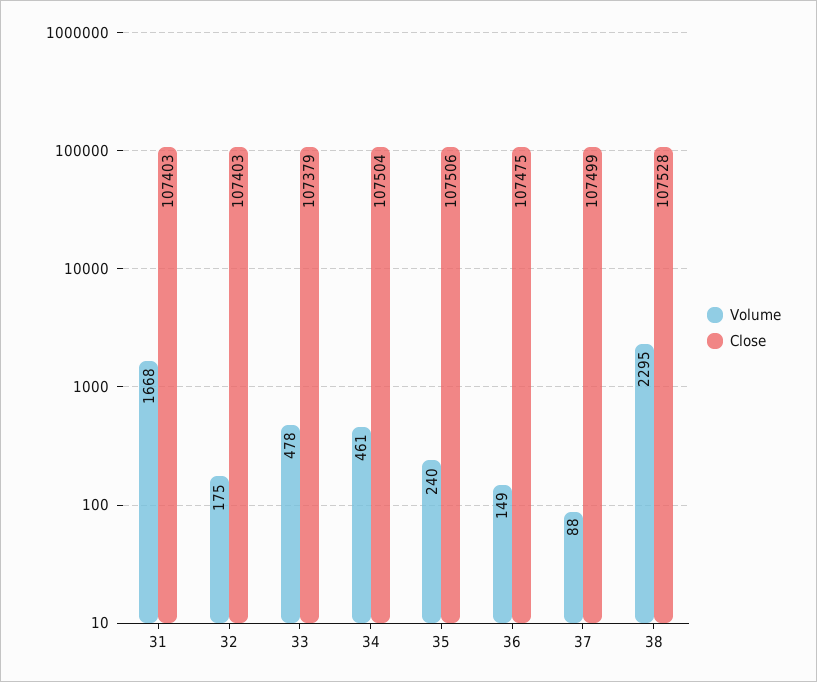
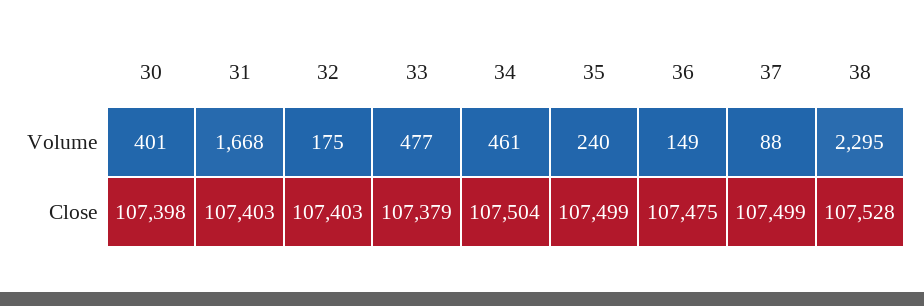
  {
    "Volume": {
      "31": 1668,
      "32": 175,
-     "33": 478,
+     "33": 477,
      "34": 461,
      "35": 240,
      "36": 149,
      "37": 88,
-     "38": 2295
+     "38": 2295,
+     "30": 401
    },
    "Close": {
      "31": 107403,
      "32": 107403,
      "33": 107379,
      "34": 107504,
-     "35": 107506,
+     "35": 107499,
      "36": 107475,
      "37": 107499,
-     "38": 107528
+     "38": 107528,
+     "30": 107398
    }
  }

